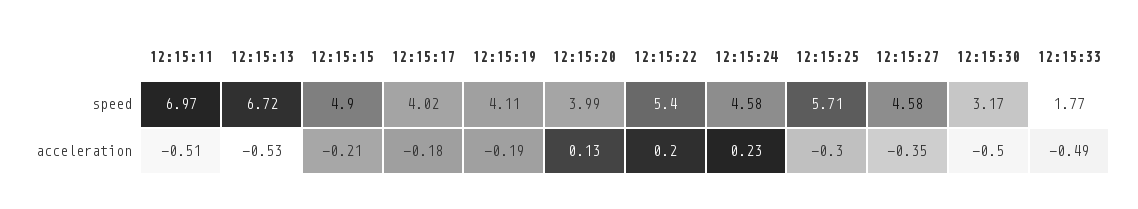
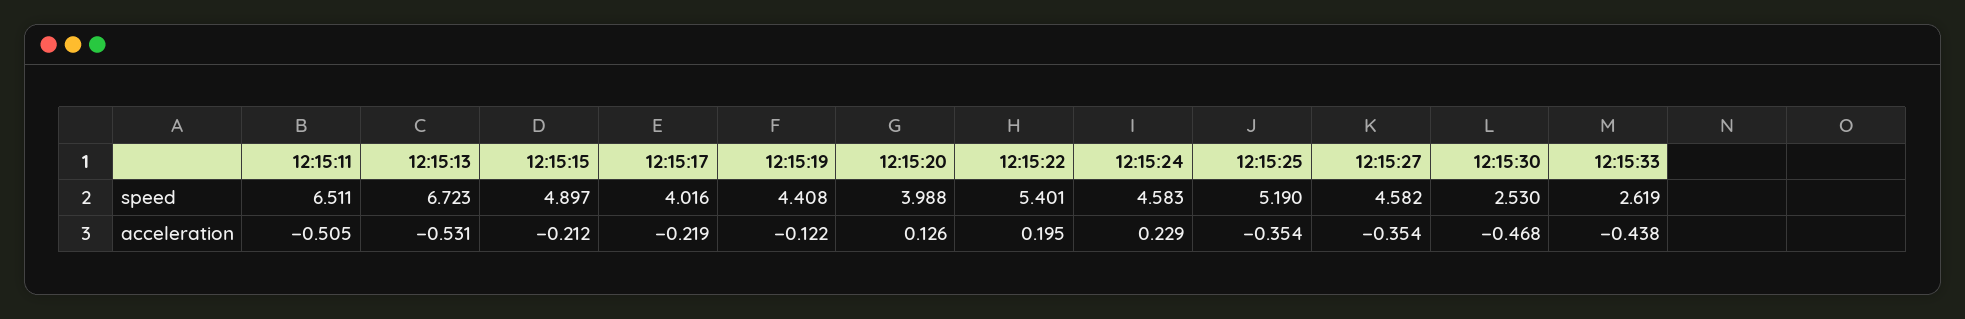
  {
    "12:15:11": {
-     "speed": 6.97,
+     "speed": 6.511,
      "acceleration": -0.505
    },
    "12:15:13": {
      "speed": 6.723,
      "acceleration": -0.531
    },
    "12:15:15": {
      "speed": 4.897,
      "acceleration": -0.212
    },
    "12:15:17": {
      "speed": 4.016,
-     "acceleration": -0.18
+     "acceleration": -0.219
    },
    "12:15:19": {
-     "speed": 4.11,
+     "speed": 4.408,
-     "acceleration": -0.19
+     "acceleration": -0.122
    },
    "12:15:20": {
      "speed": 3.988,
      "acceleration": 0.126
    },
    "12:15:22": {
      "speed": 5.401,
      "acceleration": 0.195
    },
    "12:15:24": {
      "speed": 4.583,
      "acceleration": 0.229
    },
    "12:15:25": {
-     "speed": 5.71,
+     "speed": 5.19,
-     "acceleration": -0.3
+     "acceleration": -0.354
    },
    "12:15:27": {
      "speed": 4.582,
      "acceleration": -0.354
    },
    "12:15:30": {
-     "speed": 3.17,
+     "speed": 2.53,
-     "acceleration": -0.5
+     "acceleration": -0.468
    },
    "12:15:33": {
-     "speed": 1.77,
+     "speed": 2.619,
-     "acceleration": -0.49
+     "acceleration": -0.438
    }
  }

